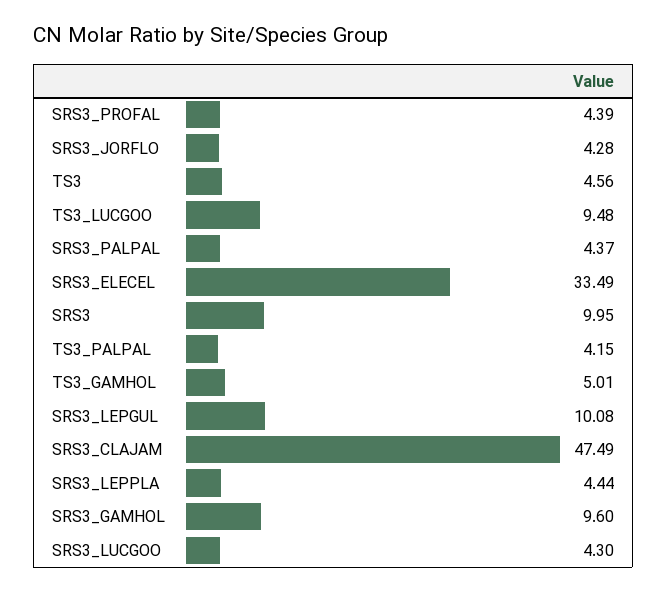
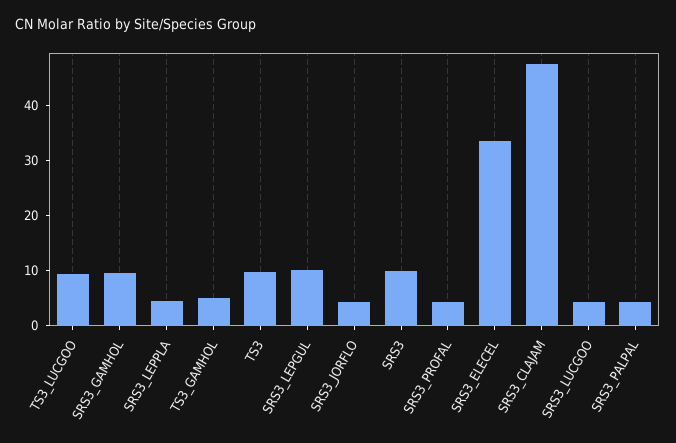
  {
    "SRS3_PROFAL": 4.39,
    "SRS3_JORFLO": 4.28,
-   "TS3": 4.56,
+   "TS3": 10,
    "TS3_LUCGOO": 9.48,
    "SRS3_PALPAL": 4.37,
    "SRS3_ELECEL": 33.49,
    "SRS3": 9.95,
-   "TS3_PALPAL": 4.15,
    "TS3_GAMHOL": 5.01,
    "SRS3_LEPGUL": 10.08,
    "SRS3_CLAJAM": 47.49,
    "SRS3_LEPPLA": 4.44,
    "SRS3_GAMHOL": 9.6,
    "SRS3_LUCGOO": 4.3
  }

